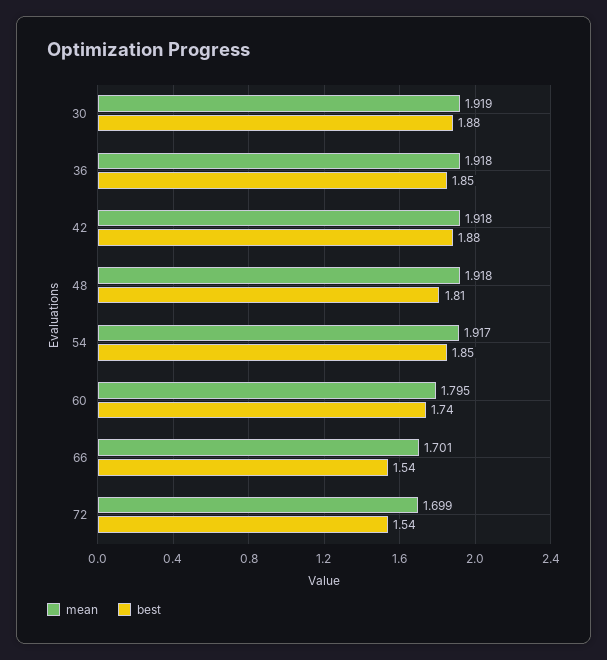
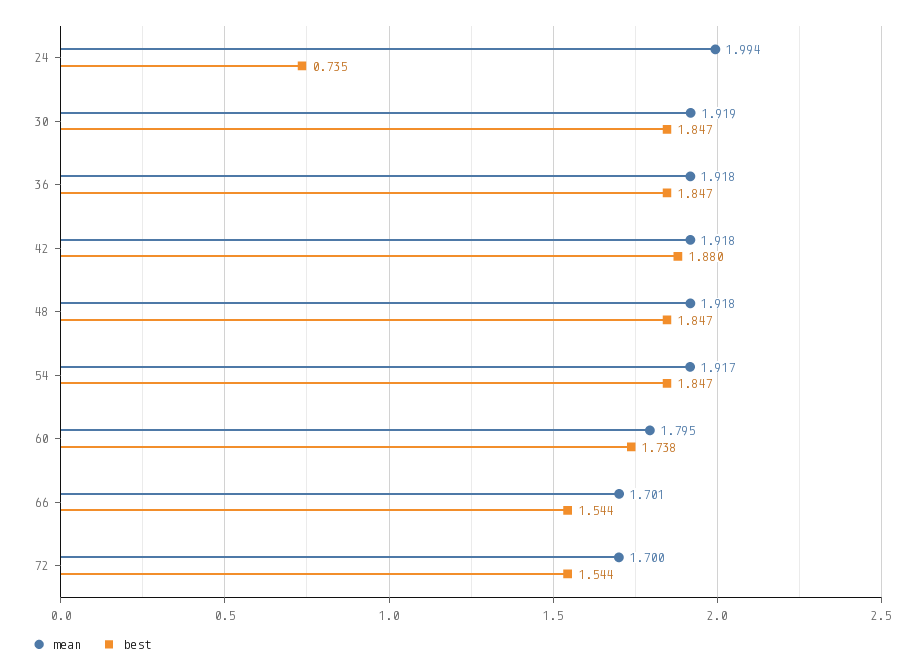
  {
    "mean": {
      "30": 1.919,
      "36": 1.918,
      "42": 1.918,
      "48": 1.918,
      "54": 1.917,
      "60": 1.795,
      "66": 1.701,
-     "72": 1.699
+     "72": 1.7,
+     "24": 1.994
    },
    "best": {
-     "30": 1.88,
+     "30": 1.847,
      "36": 1.847,
      "42": 1.88,
-     "48": 1.81,
+     "48": 1.847,
      "54": 1.847,
      "60": 1.738,
      "66": 1.544,
-     "72": 1.544
+     "72": 1.544,
+     "24": 0.735
    }
  }

